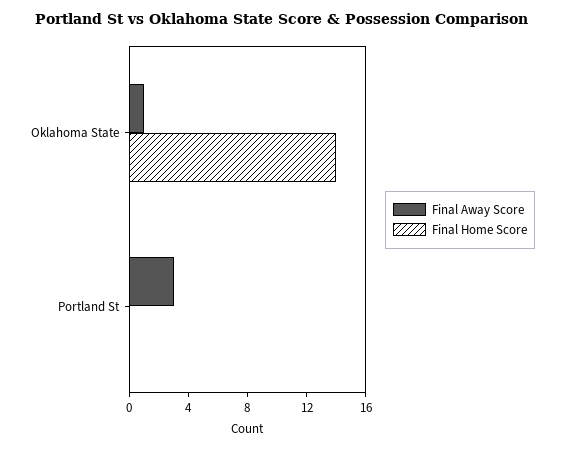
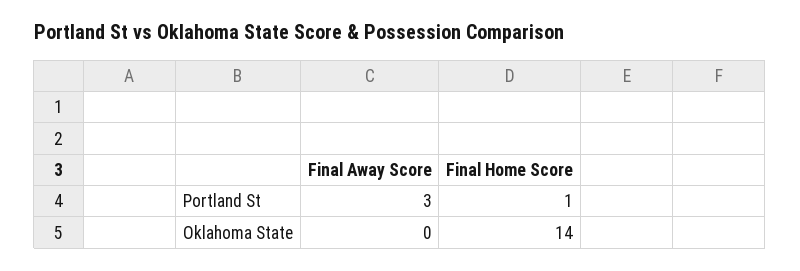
  {
    "Final Away Score": {
-     "Oklahoma State": 1,
+     "Oklahoma State": 0,
      "Portland St": 3
    },
    "Final Home Score": {
      "Oklahoma State": 14,
-     "Portland St": 0
+     "Portland St": 1
    }
  }

